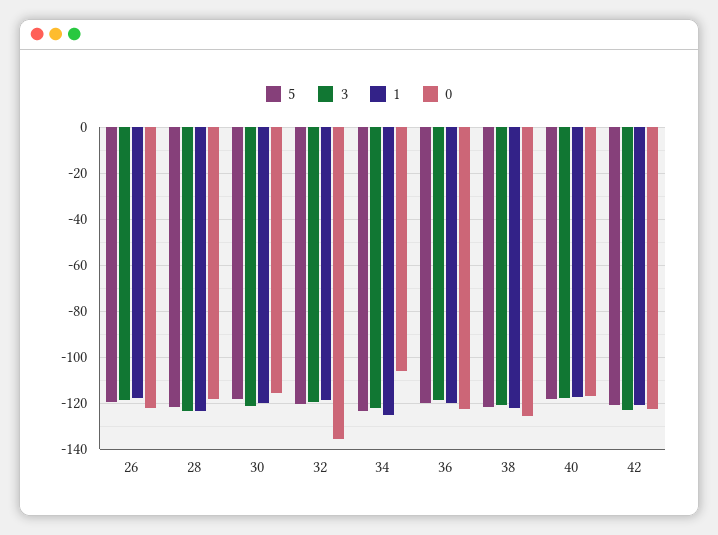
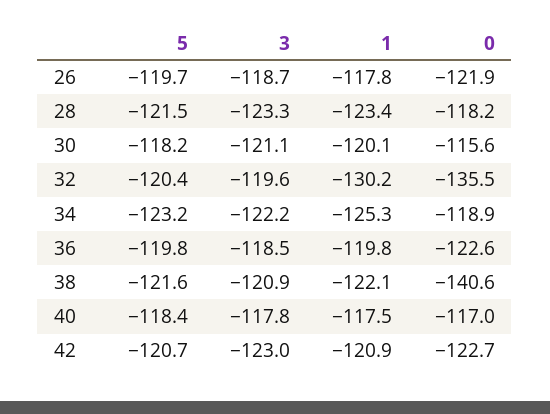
  {
    "5": {
      "26": -119.7,
      "28": -121.5,
      "30": -118.2,
      "32": -120.4,
      "34": -123.2,
      "36": -119.8,
      "38": -121.6,
      "40": -118.4,
      "42": -120.7
    },
    "3": {
      "26": -118.7,
      "28": -123.3,
      "30": -121.1,
      "32": -119.6,
      "34": -122.2,
      "36": -118.5,
      "38": -120.9,
      "40": -117.8,
      "42": -123
    },
    "1": {
      "26": -117.8,
      "28": -123.4,
      "30": -120.1,
-     "32": -120,
+     "32": -130.2,
      "34": -125.3,
      "36": -119.8,
      "38": -122.1,
      "40": -117.5,
      "42": -120.9
    },
    "0": {
      "26": -121.9,
      "28": -118.2,
      "30": -115.6,
      "32": -135.5,
-     "34": -105,
+     "34": -118.9,
      "36": -122.6,
-     "38": -125,
+     "38": -140.6,
      "40": -117,
      "42": -122.7
    }
  }

